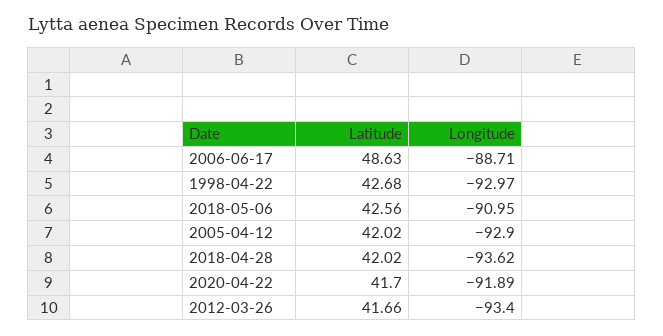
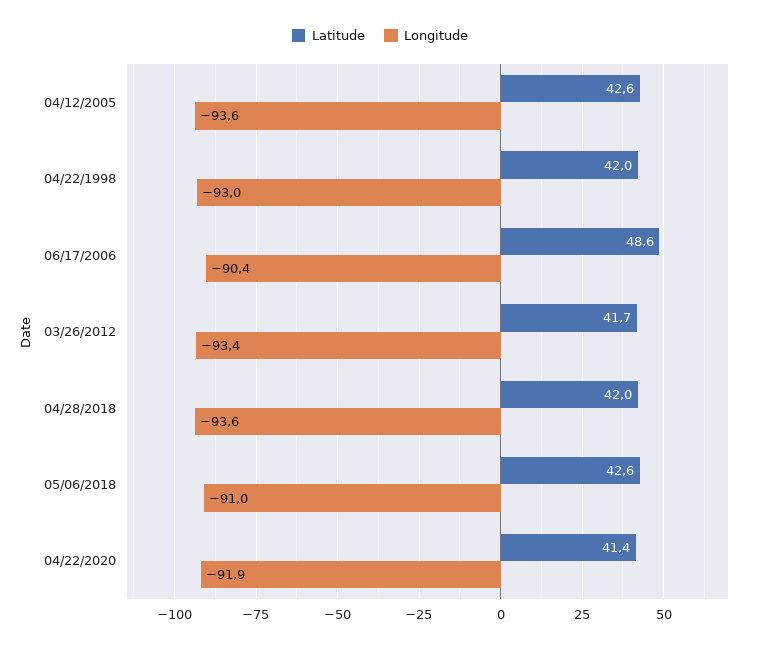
  {
    "Latitude": {
      "2006-06-17": 48.63,
-     "1998-04-22": 42.68,
+     "1998-04-22": 42,
      "2018-05-06": 42.56,
-     "2005-04-12": 42.02,
+     "2005-04-12": 42.6,
      "2018-04-28": 42.02,
-     "2020-04-22": 41.7,
+     "2020-04-22": 41.4,
      "2012-03-26": 41.66
    },
    "Longitude": {
-     "2006-06-17": -88.71,
+     "2006-06-17": -90.4,
      "1998-04-22": -92.97,
      "2018-05-06": -90.95,
-     "2005-04-12": -92.9,
+     "2005-04-12": -93.6,
      "2018-04-28": -93.62,
      "2020-04-22": -91.89,
      "2012-03-26": -93.4
    }
  }

